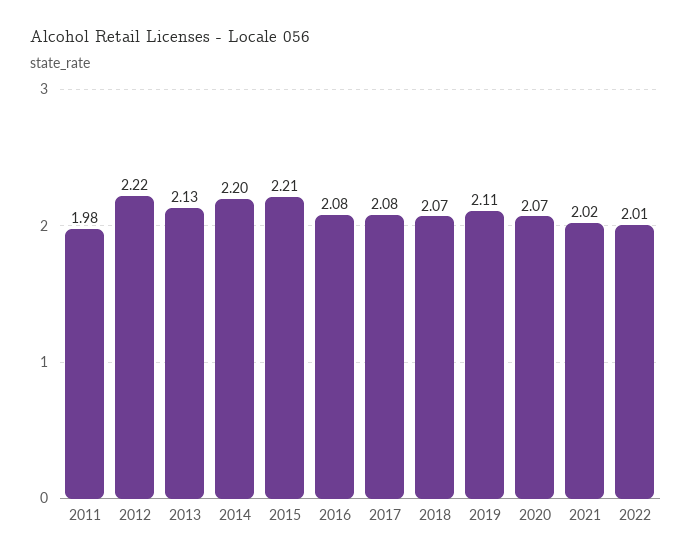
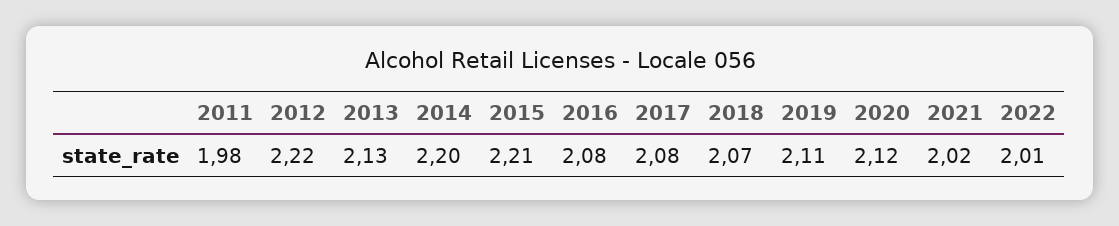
  {
    "2011": 1.98,
    "2012": 2.22,
    "2013": 2.13,
    "2014": 2.2,
    "2015": 2.21,
    "2016": 2.08,
    "2017": 2.08,
    "2018": 2.07,
    "2019": 2.11,
-   "2020": 2.07,
+   "2020": 2.12,
    "2021": 2.02,
    "2022": 2.01
  }

